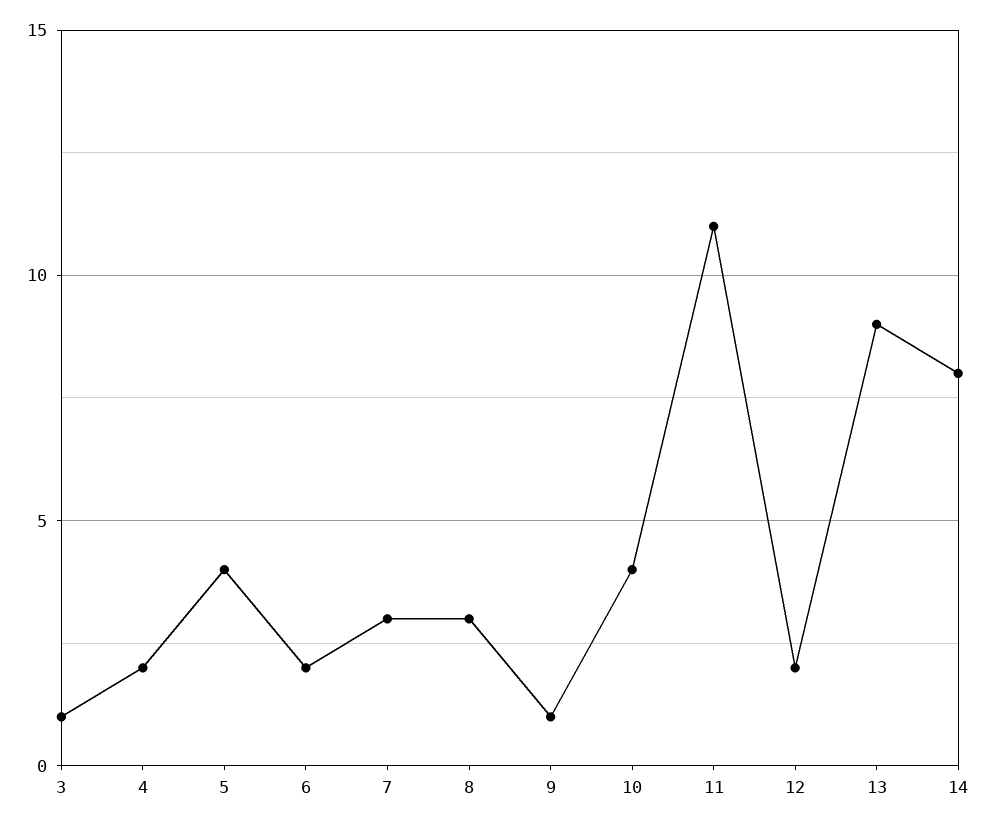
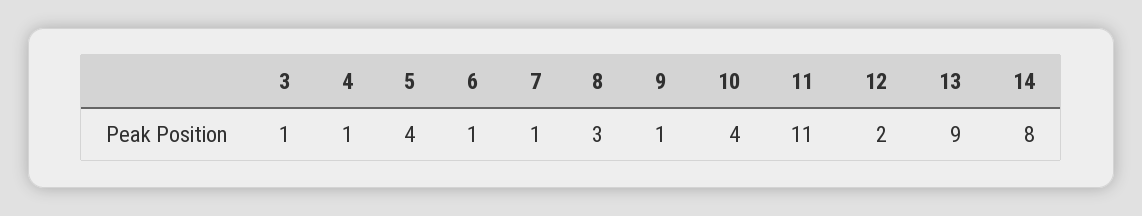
  {
    "3": 1,
-   "4": 2,
+   "4": 1,
    "5": 4,
-   "6": 2,
+   "6": 1,
-   "7": 3,
+   "7": 1,
    "8": 3,
    "9": 1,
    "10": 4,
    "11": 11,
    "12": 2,
    "13": 9,
    "14": 8
  }

